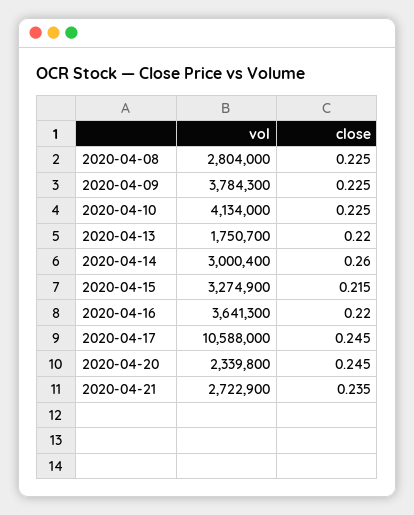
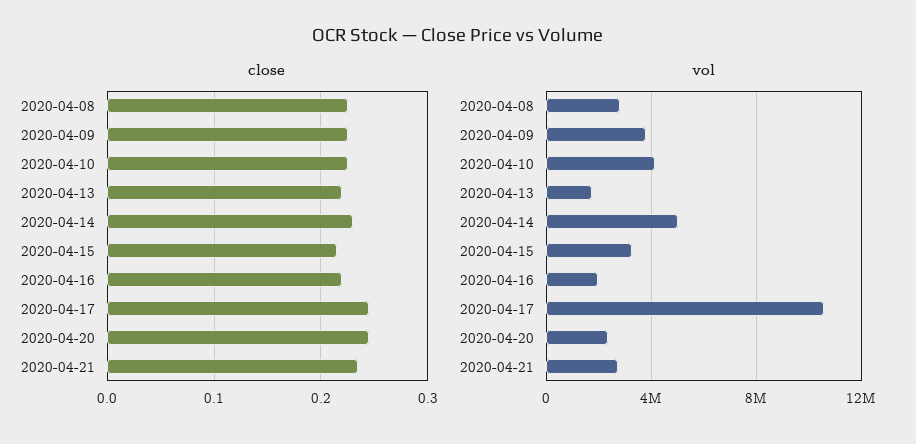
  {
    "vol": {
      "2020-04-08": 2804000,
      "2020-04-09": 3784300,
      "2020-04-10": 4134000,
      "2020-04-13": 1750700,
-     "2020-04-14": 3000400,
+     "2020-04-14": 5000000,
      "2020-04-15": 3274900,
-     "2020-04-16": 3641300,
+     "2020-04-16": 2000000,
      "2020-04-17": 10588000,
      "2020-04-20": 2339800,
      "2020-04-21": 2722900
    },
    "close": {
      "2020-04-08": 0.225,
      "2020-04-09": 0.225,
      "2020-04-10": 0.225,
      "2020-04-13": 0.22,
-     "2020-04-14": 0.26,
+     "2020-04-14": 0.23,
      "2020-04-15": 0.215,
      "2020-04-16": 0.22,
      "2020-04-17": 0.245,
      "2020-04-20": 0.245,
      "2020-04-21": 0.235
    }
  }

